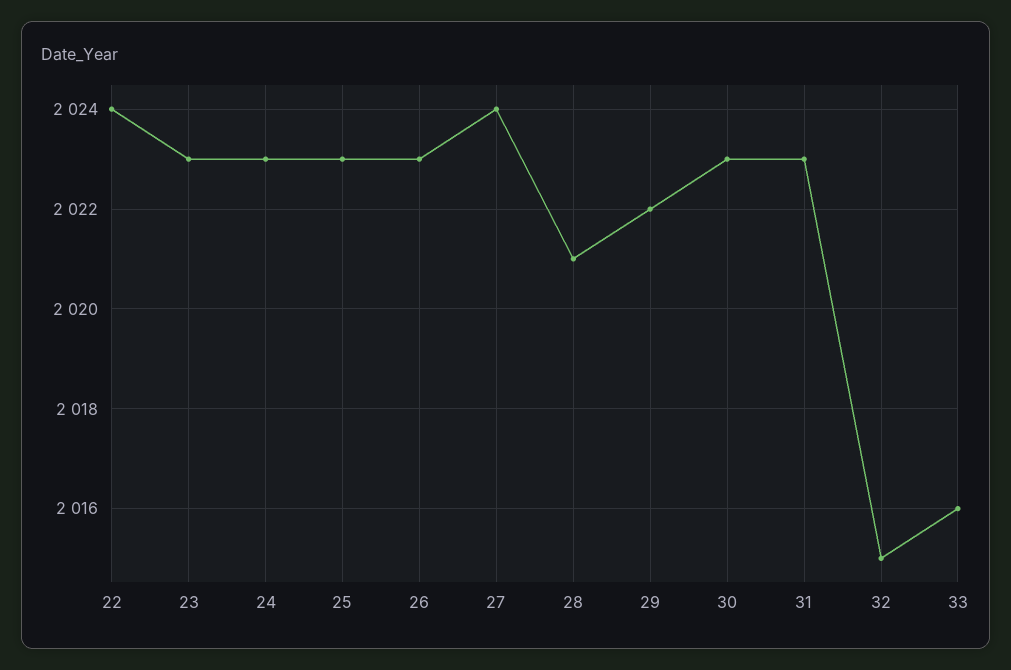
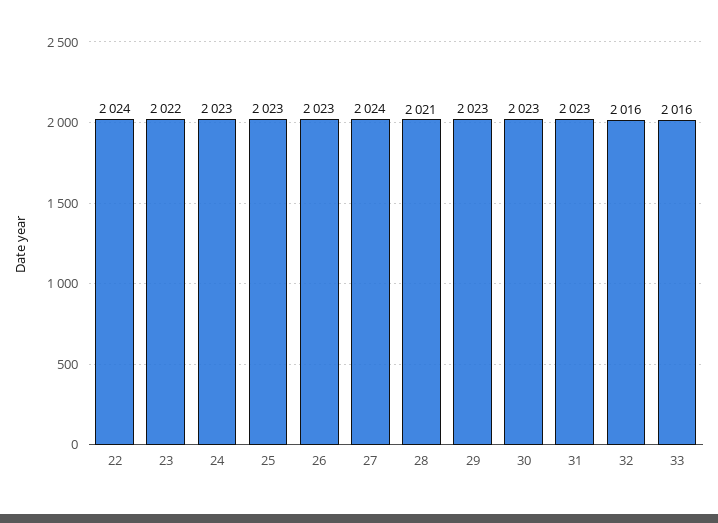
  {
    "22": 2024,
-   "23": 2023,
+   "23": 2022,
    "24": 2023,
    "25": 2023,
    "26": 2023,
    "27": 2024,
    "28": 2021,
-   "29": 2022,
+   "29": 2023,
    "30": 2023,
    "31": 2023,
-   "32": 2015,
+   "32": 2016,
    "33": 2016
  }

